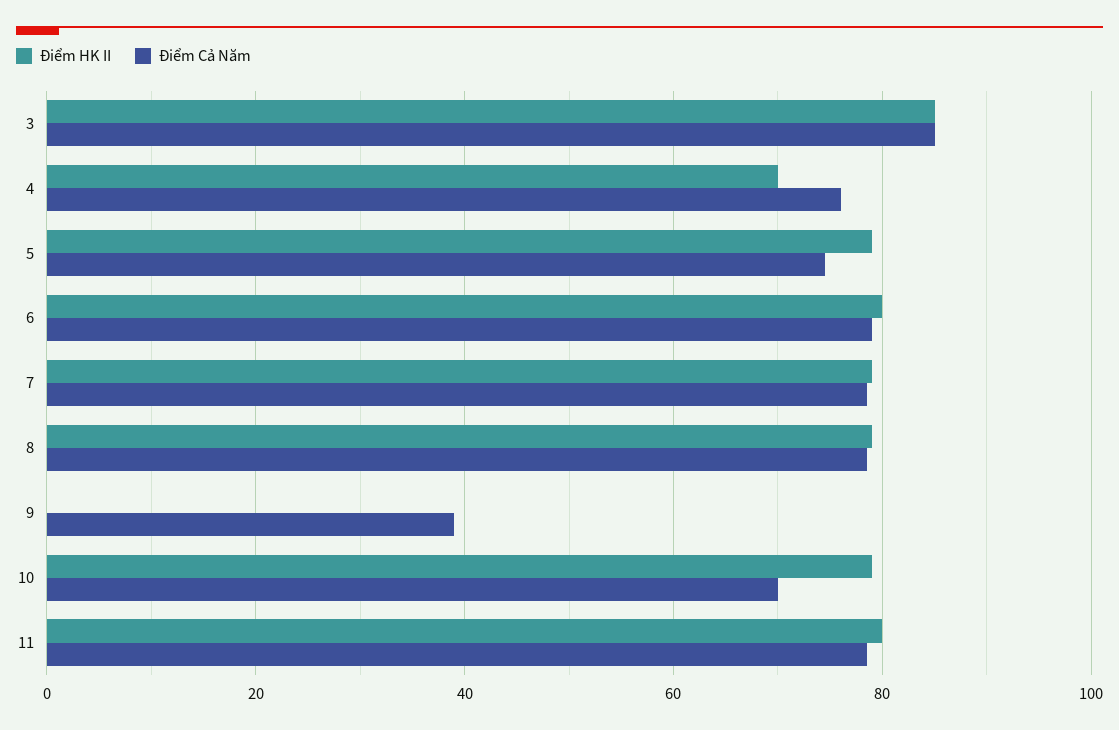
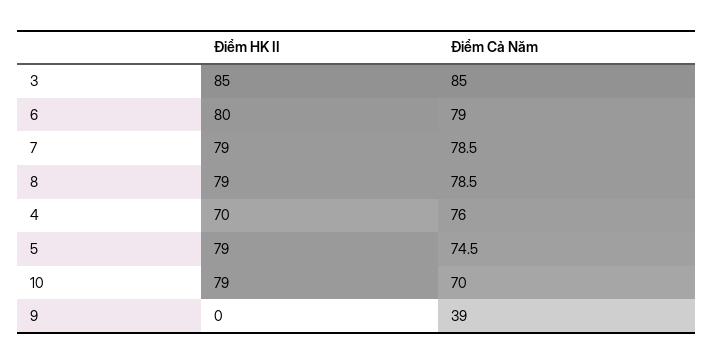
  {
    "Điểm HK II": {
      "3": 85,
      "4": 70,
      "5": 79,
      "6": 80,
      "7": 79,
      "8": 79,
      "9": 0,
-     "10": 79,
+     "10": 79
-     "11": 80
    },
    "Điểm Cả Năm": {
      "3": 85,
      "4": 76,
      "5": 74.5,
      "6": 79,
      "7": 78.5,
      "8": 78.5,
      "9": 39,
-     "10": 70,
+     "10": 70
-     "11": 78
    }
  }

